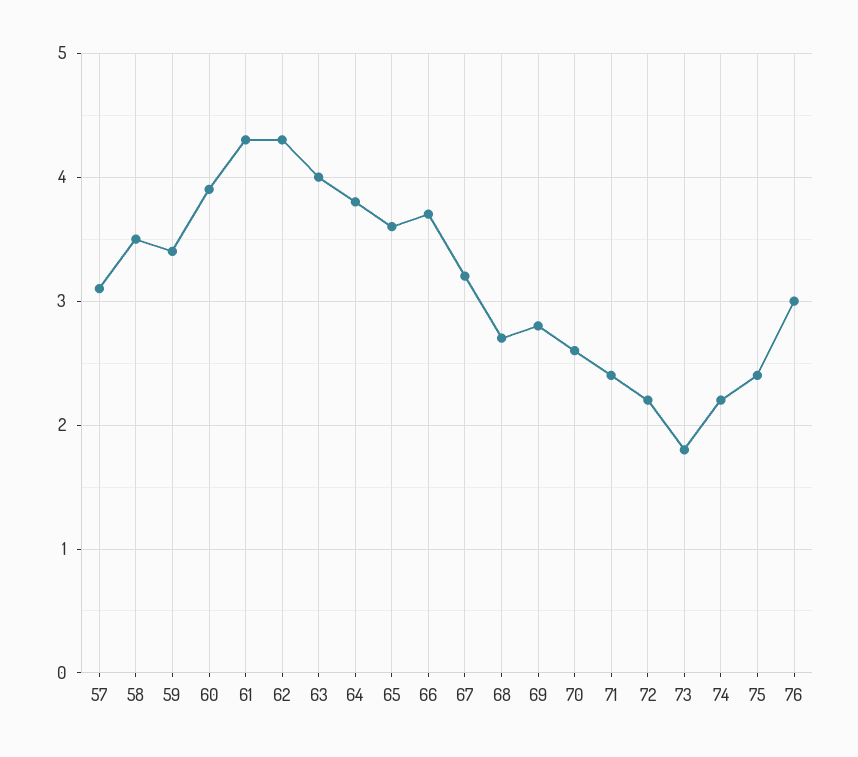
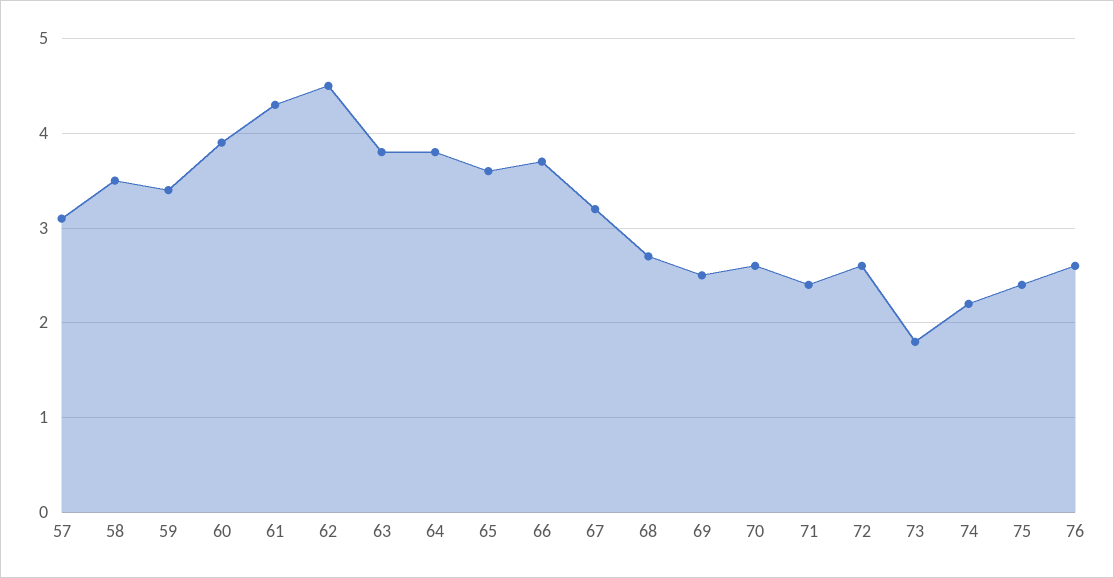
  {
    "57": 3.1,
    "58": 3.5,
    "59": 3.4,
    "60": 3.9,
    "61": 4.3,
-   "62": 4.3,
+   "62": 4.5,
-   "63": 4,
+   "63": 3.8,
    "64": 3.8,
    "65": 3.6,
    "66": 3.7,
    "67": 3.2,
    "68": 2.7,
-   "69": 2.8,
+   "69": 2.5,
    "70": 2.6,
    "71": 2.4,
-   "72": 2.2,
+   "72": 2.6,
    "73": 1.8,
    "74": 2.2,
    "75": 2.4,
-   "76": 3
+   "76": 2.6
  }

